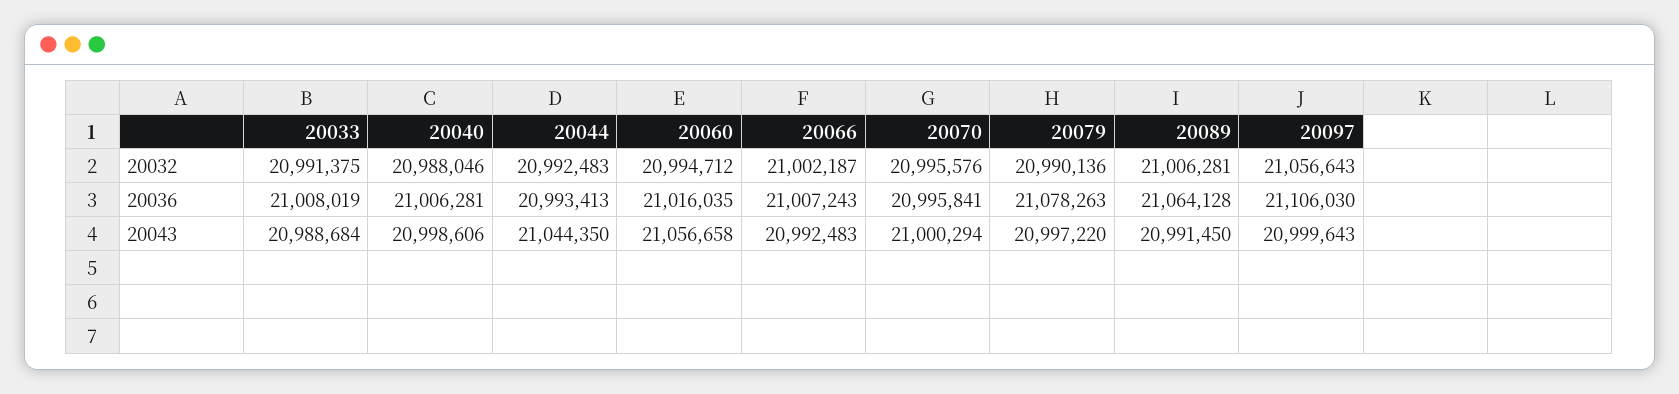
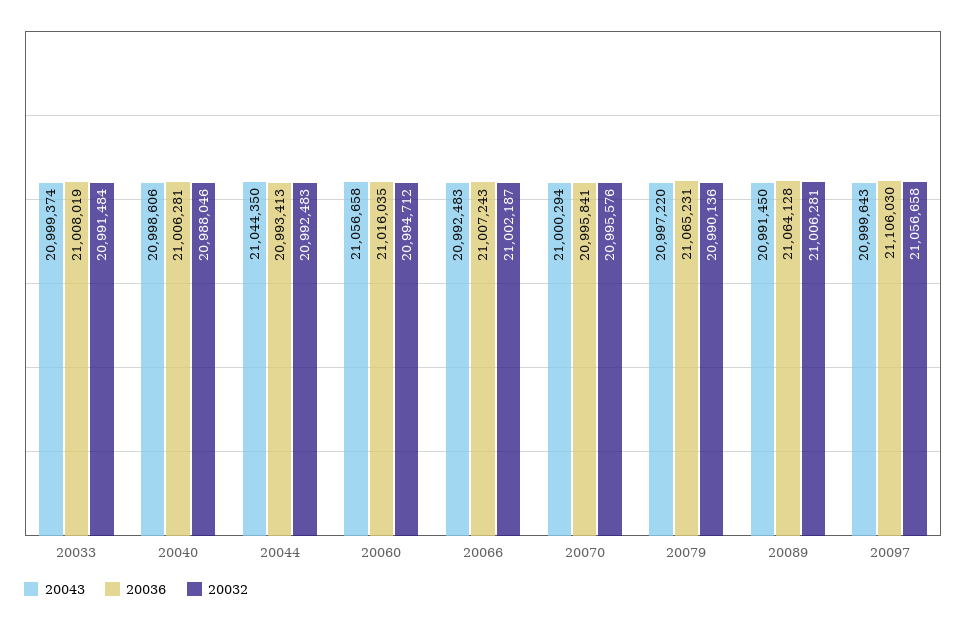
  {
    "20032": {
-     "20033": 20991375,
+     "20033": 20991484,
      "20040": 20988046,
      "20044": 20992483,
      "20060": 20994712,
      "20066": 21002187,
      "20070": 20995576,
      "20079": 20990136,
      "20089": 21006281,
-     "20097": 21056643
+     "20097": 21056658
    },
    "20036": {
      "20033": 21008019,
      "20040": 21006281,
      "20044": 20993413,
      "20060": 21016035,
      "20066": 21007243,
      "20070": 20995841,
-     "20079": 21078263,
+     "20079": 21065231,
      "20089": 21064128,
      "20097": 21106030
    },
    "20043": {
-     "20033": 20988684,
+     "20033": 20999374,
      "20040": 20998606,
      "20044": 21044350,
      "20060": 21056658,
      "20066": 20992483,
      "20070": 21000294,
      "20079": 20997220,
      "20089": 20991450,
      "20097": 20999643
    }
  }

